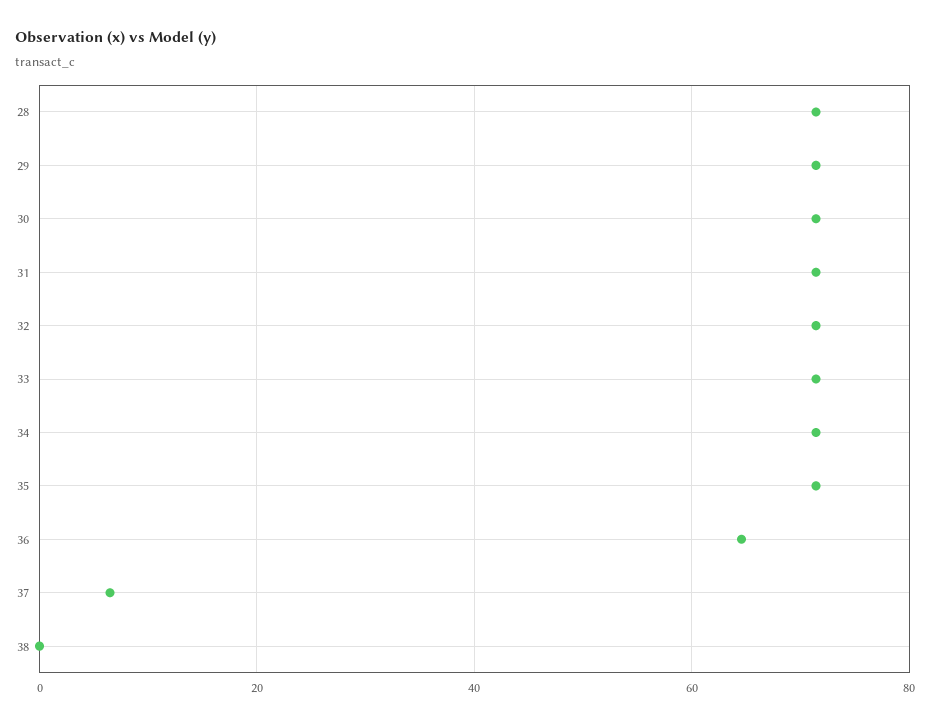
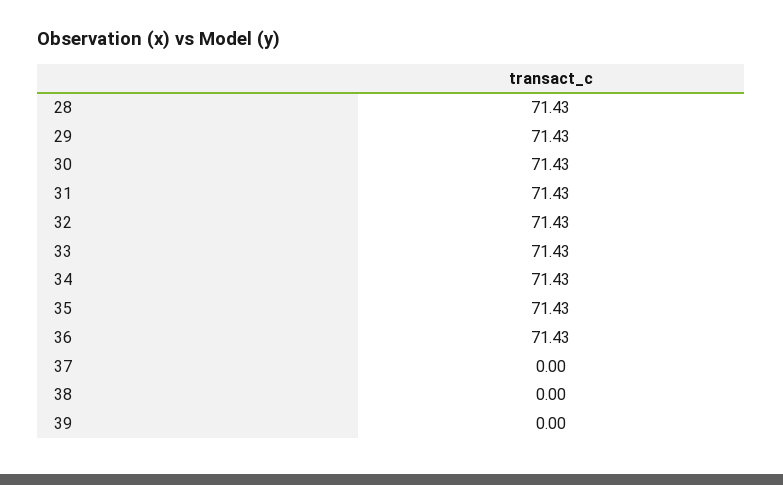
  {
    "28": 71.43,
    "29": 71.43,
    "30": 71.43,
    "31": 71.43,
    "32": 71.43,
    "33": 71.43,
    "34": 71.43,
    "35": 71.43,
-   "36": 64,
+   "36": 71.43,
-   "37": 6,
+   "37": 0,
-   "38": 0
+   "38": 0,
+   "39": 0
  }

